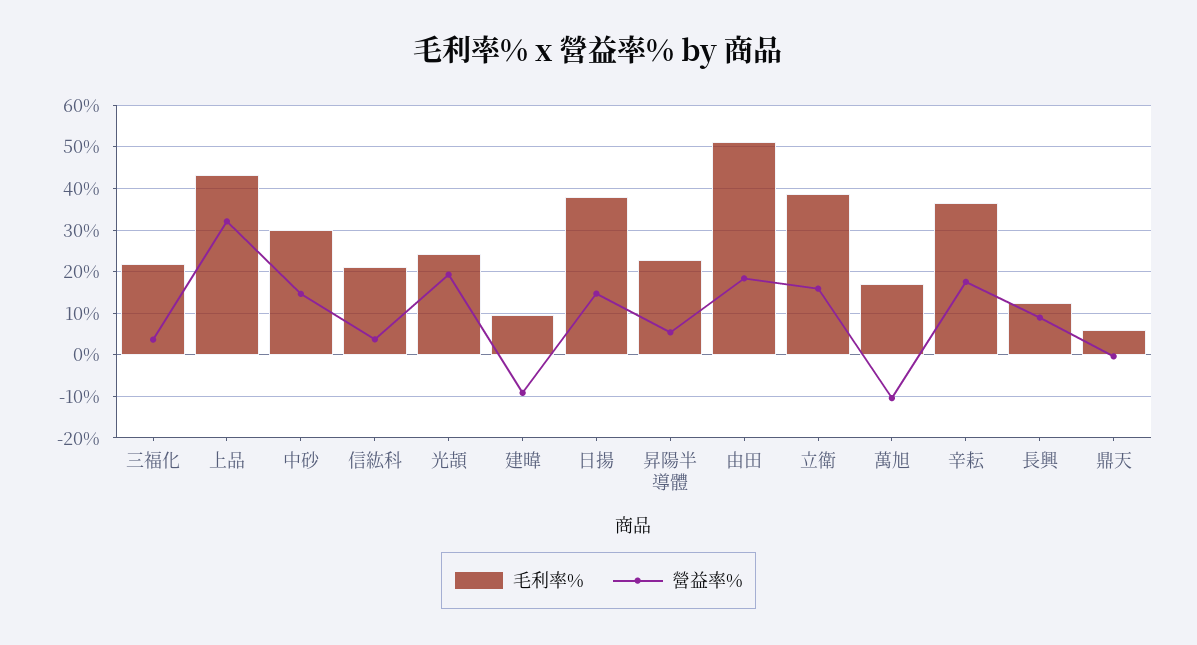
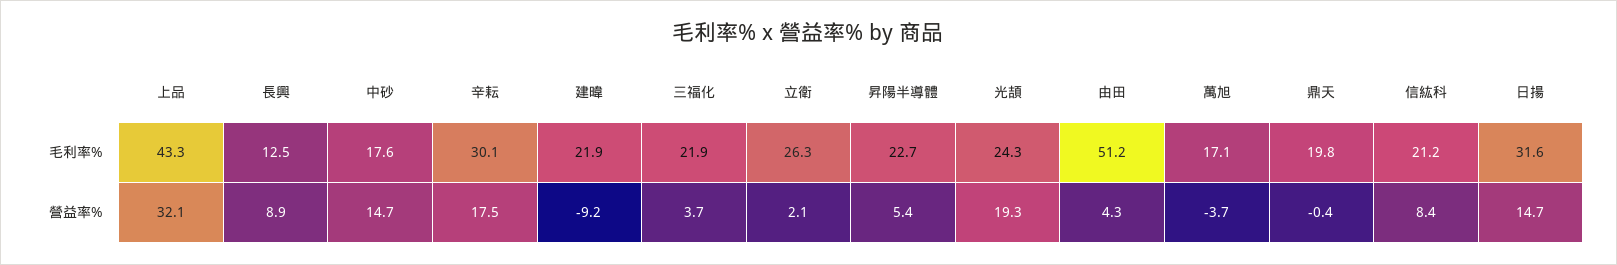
  {
    "毛利率%": {
      "三福化": 21.9,
      "上品": 43.3,
-     "中砂": 30,
+     "中砂": 17.6,
      "信紘科": 21.2,
      "光頡": 24.3,
-     "建暐": 10,
+     "建暐": 21.9,
-     "日揚": 38,
+     "日揚": 31.6,
      "昇陽半導體": 22.7,
      "由田": 51.2,
-     "立衛": 38,
+     "立衛": 26.3,
      "萬旭": 17.1,
-     "辛耘": 36,
+     "辛耘": 30.1,
      "長興": 12.5,
-     "鼎天": 6
+     "鼎天": 19.8
    },
    "營益率%": {
      "三福化": 3.7,
      "上品": 32.1,
      "中砂": 14.7,
-     "信紘科": 4,
+     "信紘科": 8.4,
      "光頡": 19.3,
      "建暐": -9.2,
      "日揚": 14.7,
      "昇陽半導體": 5.4,
-     "由田": 18,
+     "由田": 4.3,
-     "立衛": 16,
+     "立衛": 2.1,
-     "萬旭": -10,
+     "萬旭": -3.7,
      "辛耘": 17.5,
      "長興": 8.9,
      "鼎天": -0.4
    }
  }

